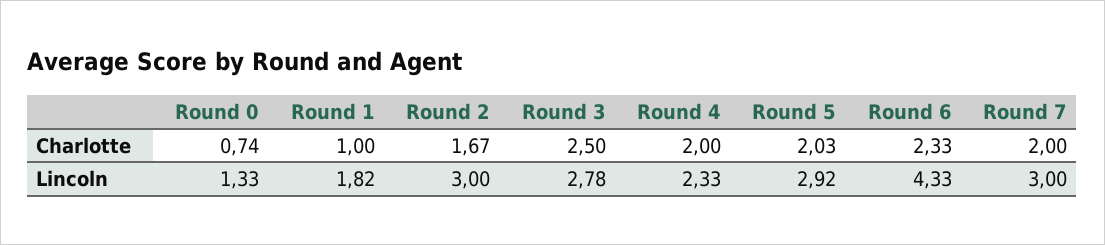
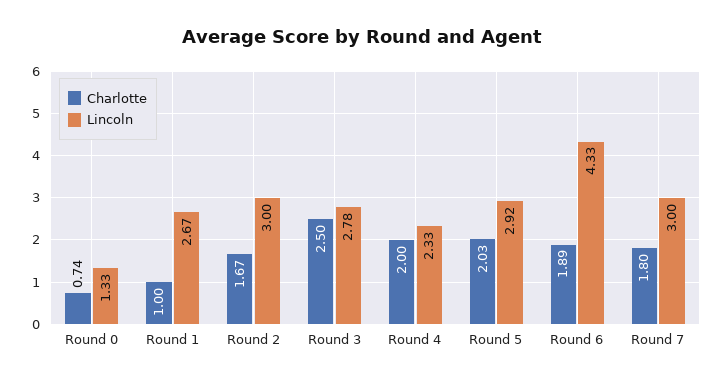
  {
    "Charlotte": {
      "Round 0": 0.74,
      "Round 1": 1,
      "Round 2": 1.67,
      "Round 3": 2.5,
      "Round 4": 2,
      "Round 5": 2.03,
-     "Round 6": 2.33,
+     "Round 6": 1.89,
-     "Round 7": 2
+     "Round 7": 1.8
    },
    "Lincoln": {
      "Round 0": 1.33,
-     "Round 1": 1.82,
+     "Round 1": 2.67,
      "Round 2": 3,
      "Round 3": 2.78,
      "Round 4": 2.33,
      "Round 5": 2.92,
      "Round 6": 4.33,
      "Round 7": 3
    }
  }

